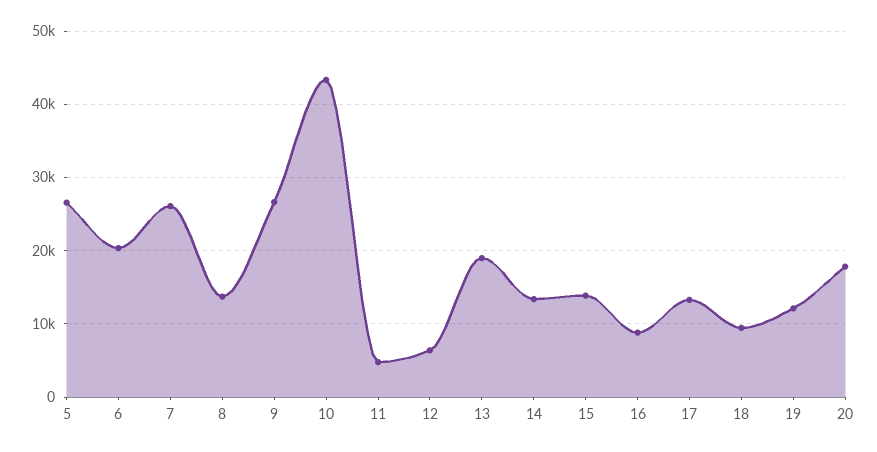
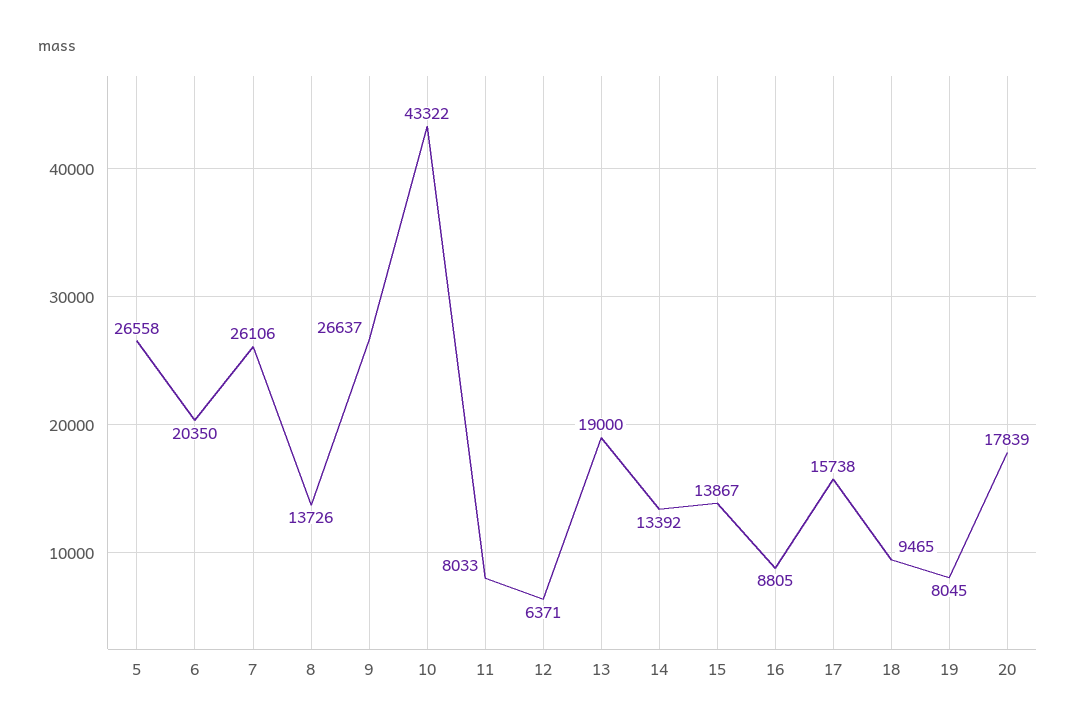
  {
    "5": 26558,
    "6": 20350,
    "7": 26106,
    "8": 13726,
    "9": 26637,
    "10": 43322,
-   "11": 5000,
+   "11": 8033,
    "12": 6371,
    "13": 19000,
    "14": 13392,
    "15": 13867,
    "16": 8805,
-   "17": 13000,
+   "17": 15738,
    "18": 9465,
-   "19": 12000,
+   "19": 8045,
    "20": 17839
  }

